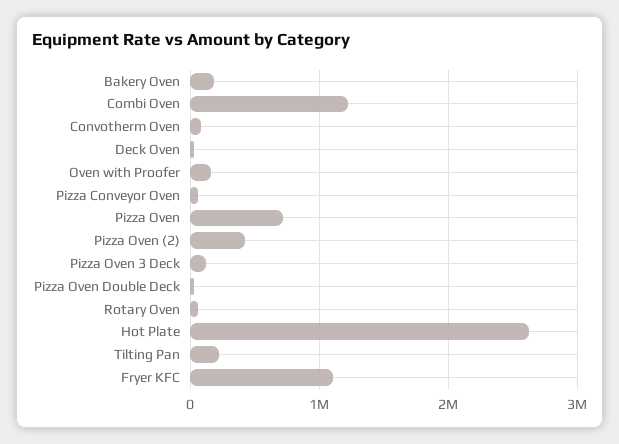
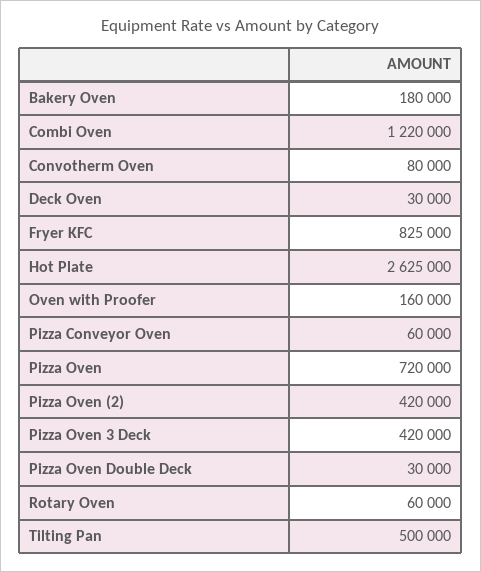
  {
    "Bakery Oven": 180000,
    "Combi Oven": 1220000,
    "Convotherm Oven": 80000,
    "Deck Oven": 30000,
    "Oven with Proofer": 160000,
    "Pizza Conveyor Oven": 60000,
    "Pizza Oven": 720000,
    "Pizza Oven (2)": 420000,
-   "Pizza Oven 3 Deck": 100000,
+   "Pizza Oven 3 Deck": 420000,
    "Pizza Oven Double Deck": 30000,
    "Rotary Oven": 60000,
    "Hot Plate": 2625000,
-   "Tilting Pan": 200000,
+   "Tilting Pan": 500000,
-   "Fryer KFC": 1100000
+   "Fryer KFC": 825000
  }

